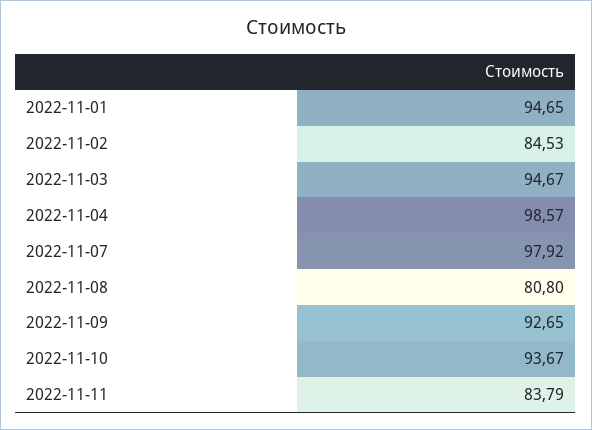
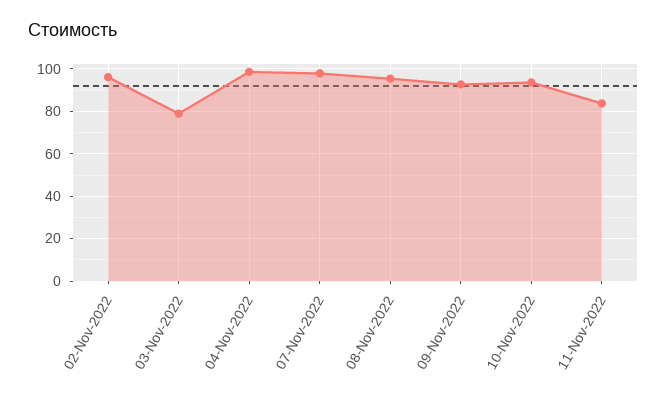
  {
-   "2022-11-01": 94.65,
-   "2022-11-02": 84.53,
+   "2022-11-02": 95,
-   "2022-11-03": 94.67,
+   "2022-11-03": 80,
    "2022-11-04": 98.57,
    "2022-11-07": 97.92,
-   "2022-11-08": 80.8,
+   "2022-11-08": 95,
    "2022-11-09": 92.65,
    "2022-11-10": 93.67,
    "2022-11-11": 83.79
  }

